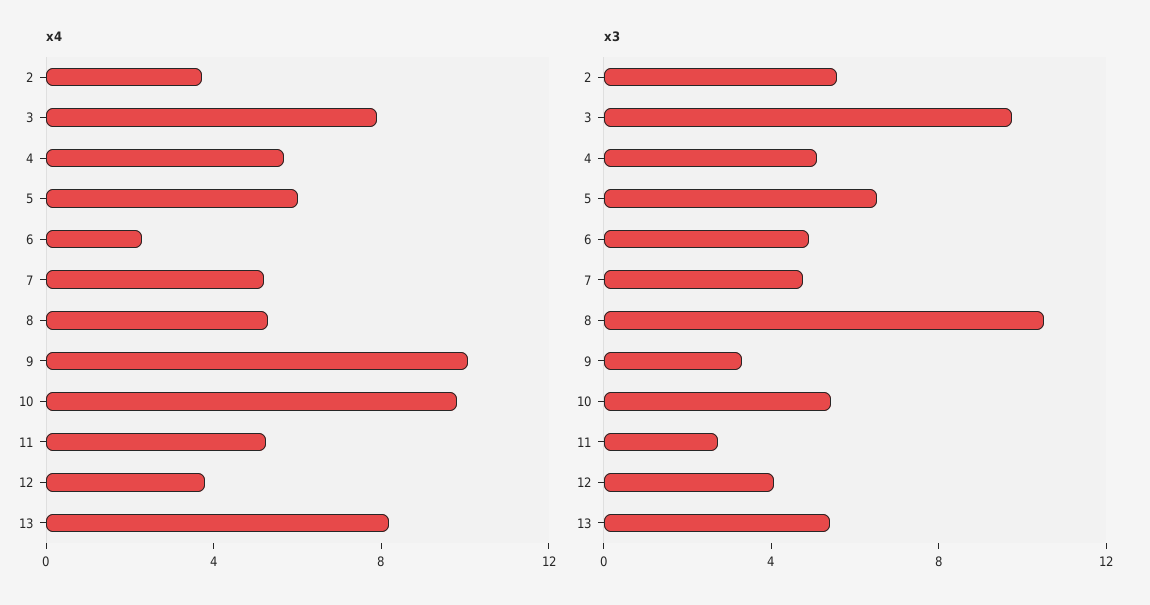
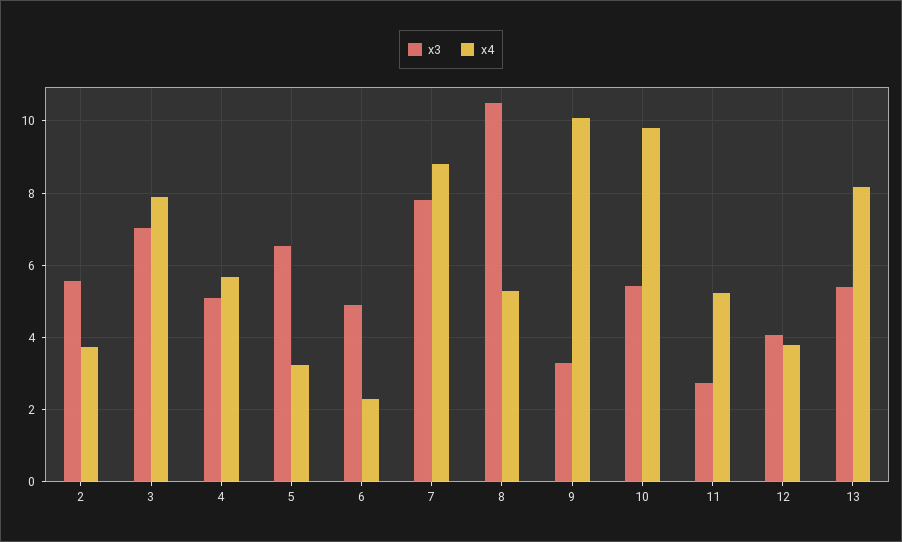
  {
    "x4": {
      "2": 3.8,
      "3": 7.8,
      "4": 5.6,
-     "5": 6,
+     "5": 3.2,
      "6": 2.2,
-     "7": 5,
+     "7": 8.8,
      "8": 5.2,
      "9": 10,
      "10": 9.8,
      "11": 5.2,
      "12": 3.8,
      "13": 8.2
    },
    "x3": {
      "2": 5.6,
-     "3": 10,
+     "3": 7,
      "4": 5,
      "5": 6.6,
      "6": 5,
-     "7": 5,
+     "7": 7.8,
      "8": 10.6,
      "9": 3.2,
      "10": 5.4,
      "11": 2.8,
      "12": 4,
      "13": 5.4
    }
  }

